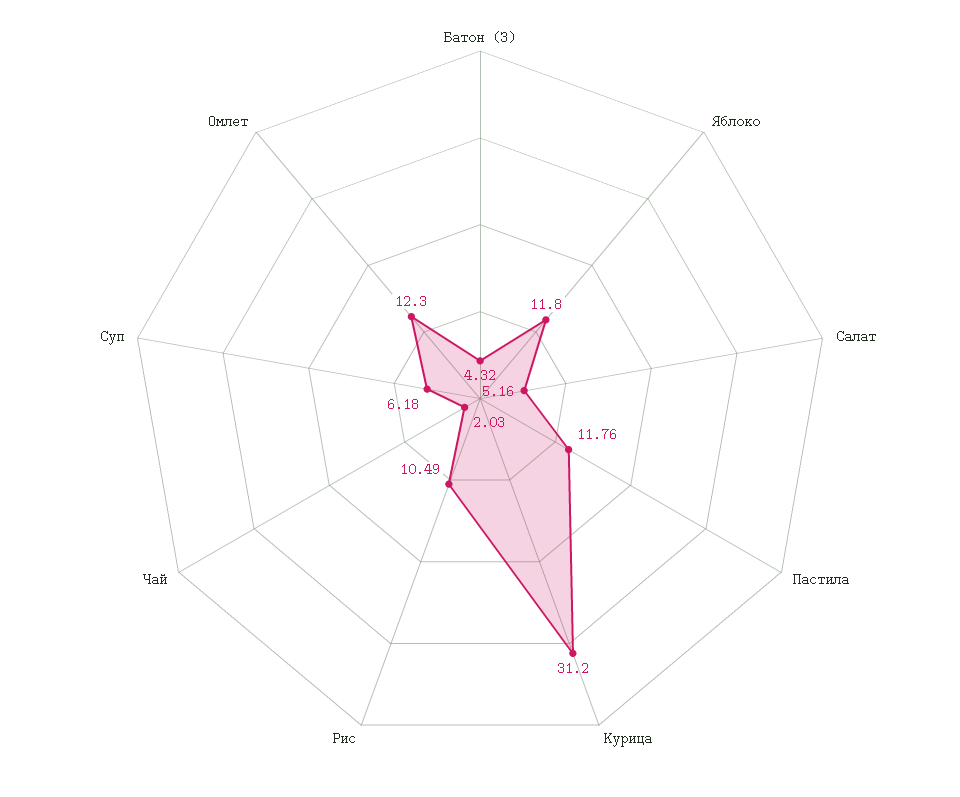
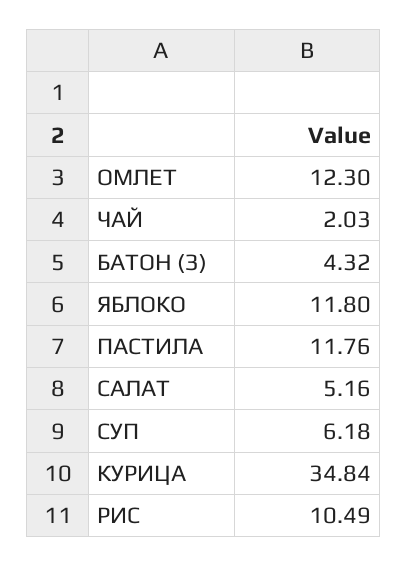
  {
    "Батон (З)": 4.32,
    "Яблоко": 11.8,
    "Салат": 5.16,
    "Пастила": 11.76,
-   "Курица": 31.2,
+   "Курица": 34.84,
    "Рис": 10.49,
    "Чай": 2.03,
    "Суп": 6.18,
    "Омлет": 12.3
  }

